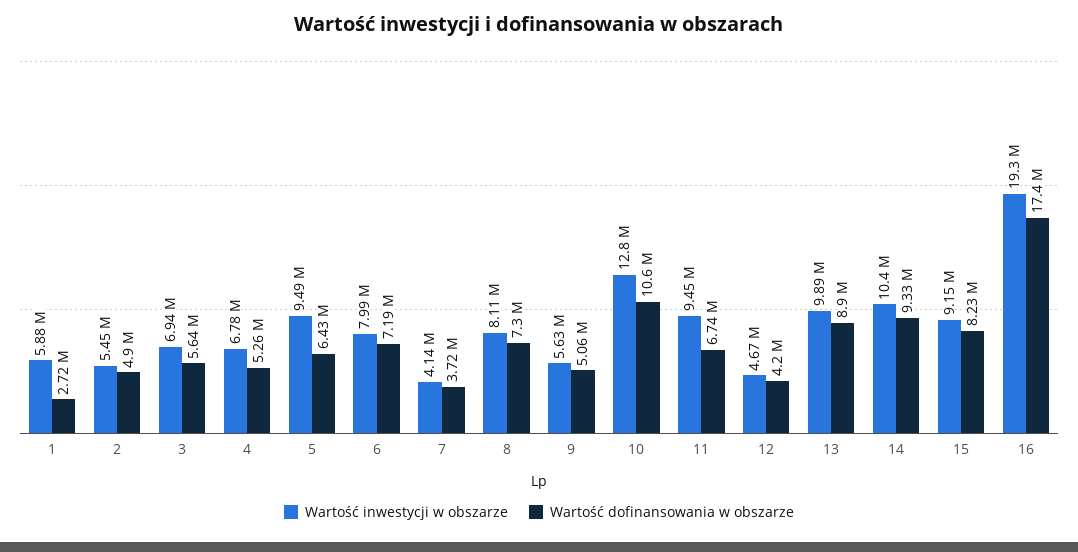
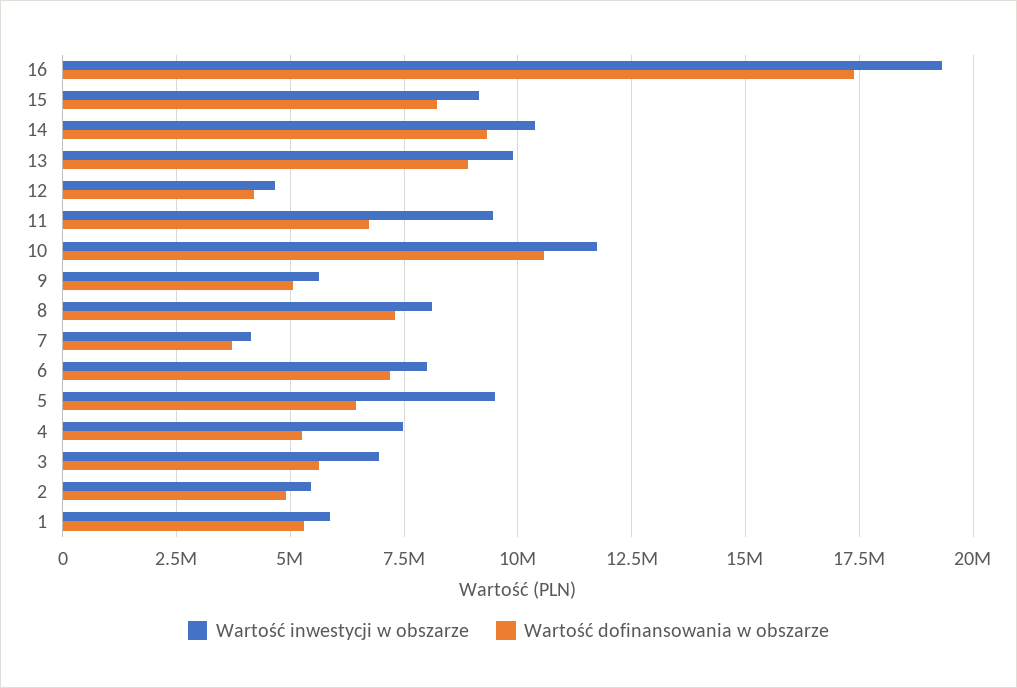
  {
    "Wartość inwestycji w obszarze": {
      "1": 5880000,
      "2": 5450000,
      "3": 6940000,
-     "4": 6780000,
+     "4": 7500000,
      "5": 9490000,
      "6": 7990000,
      "7": 4140000,
      "8": 8110000,
      "9": 5630000,
-     "10": 12800000,
+     "10": 11750000,
      "11": 9450000,
      "12": 4670000,
      "13": 9890000,
      "14": 10400000,
      "15": 9150000,
      "16": 19300000
    },
    "Wartość dofinansowania w obszarze": {
-     "1": 2720000,
+     "1": 5250000,
      "2": 4900000,
      "3": 5640000,
      "4": 5260000,
      "5": 6430000,
      "6": 7190000,
      "7": 3720000,
      "8": 7300000,
      "9": 5060000,
      "10": 10600000,
      "11": 6740000,
      "12": 4200000,
      "13": 8900000,
      "14": 9330000,
      "15": 8230000,
      "16": 17400000
    }
  }

